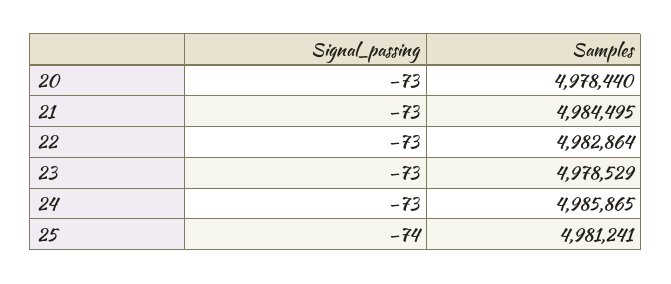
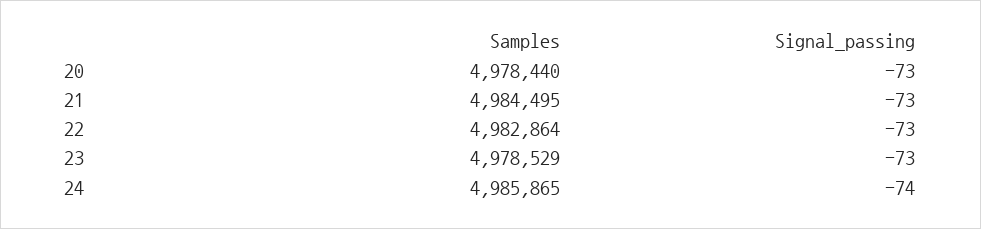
  {
    "Signal_passing": {
      "20": -73,
      "21": -73,
      "22": -73,
      "23": -73,
-     "24": -73,
+     "24": -74
-     "25": -74
    },
    "Samples": {
      "20": 4978440,
      "21": 4984495,
      "22": 4982864,
      "23": 4978529,
-     "24": 4985865,
+     "24": 4985865
-     "25": 4981241
    }
  }

